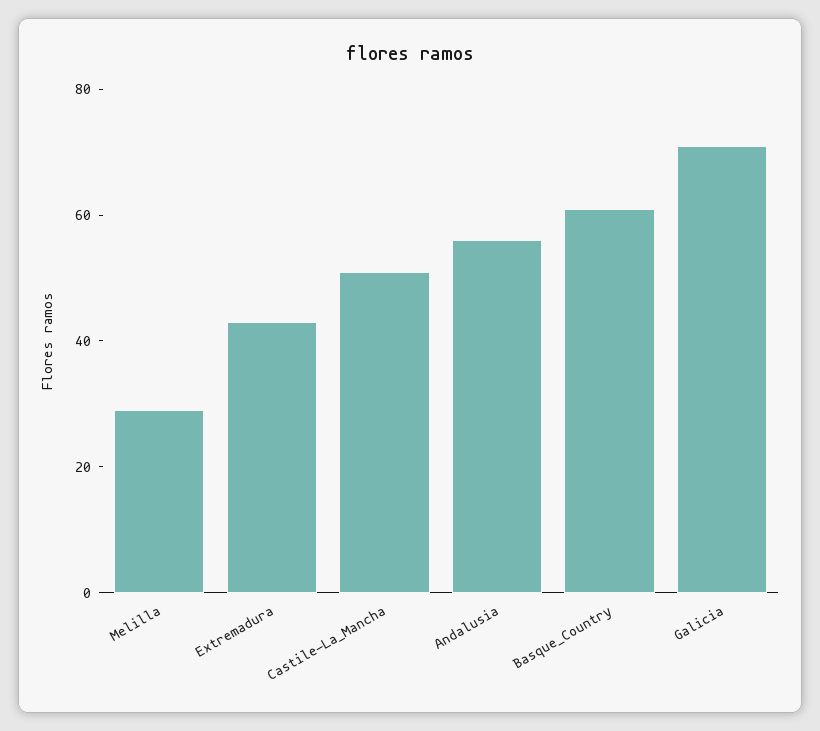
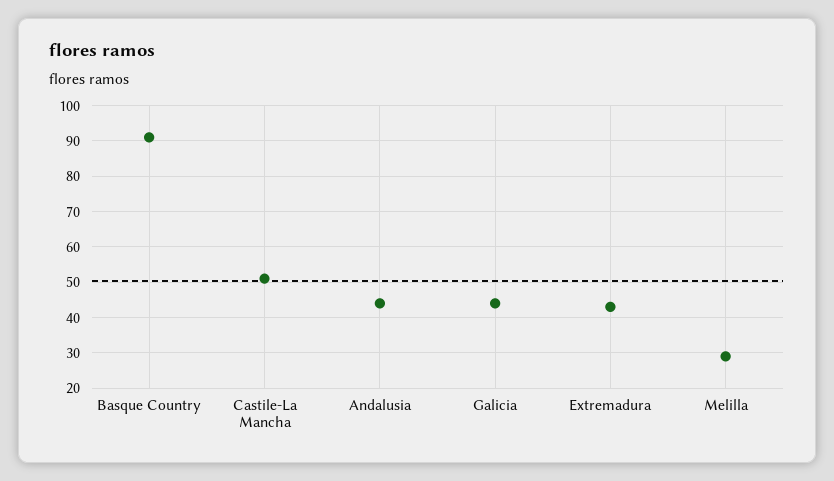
  {
    "Melilla": 30,
    "Extremadura": 45,
    "Castile-La_Mancha": 50,
-   "Andalusia": 55,
+   "Andalusia": 45,
-   "Basque_Country": 60,
+   "Basque_Country": 90,
-   "Galicia": 70
+   "Galicia": 45
  }

